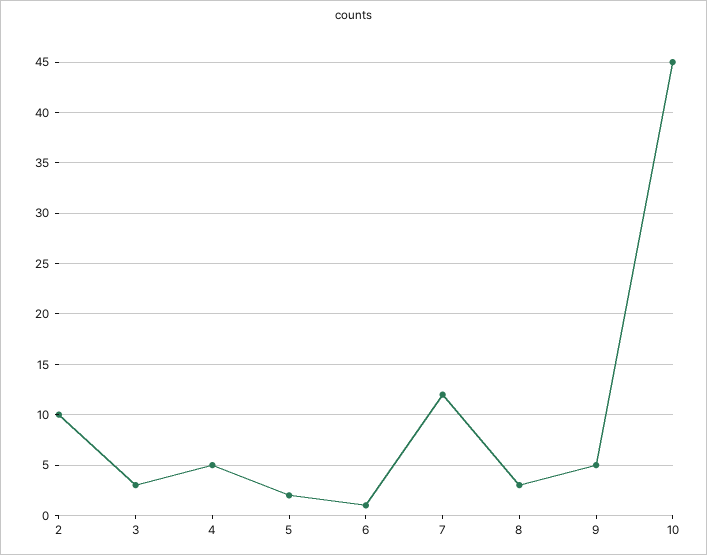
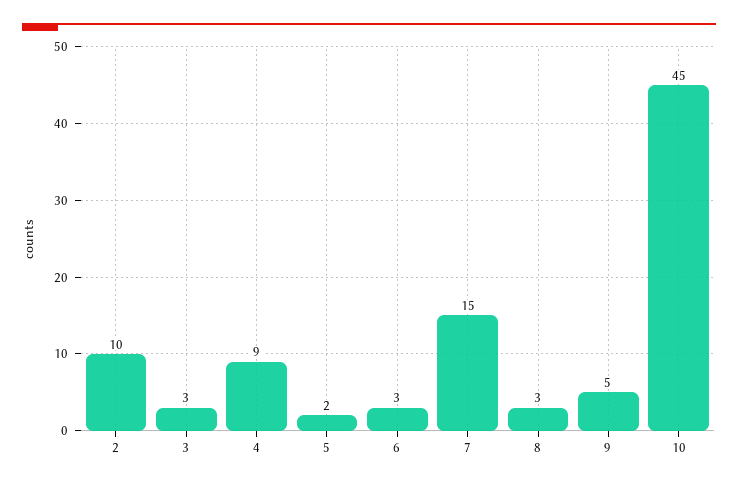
  {
    "2": 10,
    "3": 3,
-   "4": 5,
+   "4": 9,
    "5": 2,
-   "6": 1,
+   "6": 3,
-   "7": 12,
+   "7": 15,
    "8": 3,
    "9": 5,
    "10": 45
  }

